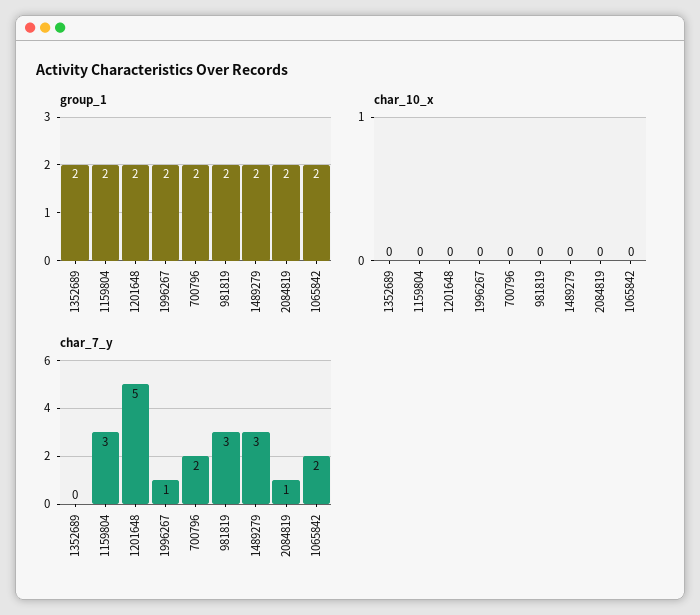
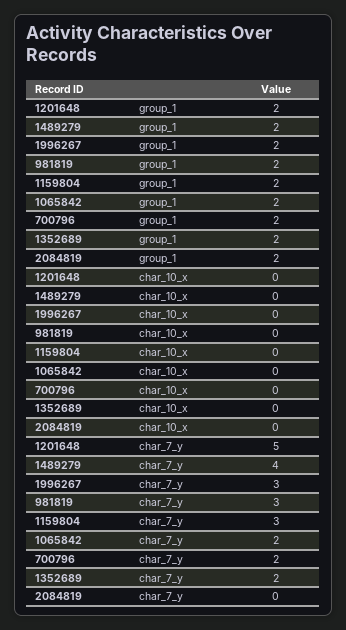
  {
    "group_1": {
      "1352689": 2,
      "1159804": 2,
      "1201648": 2,
      "1996267": 2,
      "700796": 2,
      "981819": 2,
      "1489279": 2,
      "2084819": 2,
      "1065842": 2
    },
    "char_10_x": {
      "1352689": 0,
      "1159804": 0,
      "1201648": 0,
      "1996267": 0,
      "700796": 0,
      "981819": 0,
      "1489279": 0,
      "2084819": 0,
      "1065842": 0
    },
    "char_7_y": {
-     "1352689": 0,
+     "1352689": 2,
      "1159804": 3,
      "1201648": 5,
-     "1996267": 1,
+     "1996267": 3,
      "700796": 2,
      "981819": 3,
-     "1489279": 3,
+     "1489279": 4,
-     "2084819": 1,
+     "2084819": 0,
      "1065842": 2
    }
  }

